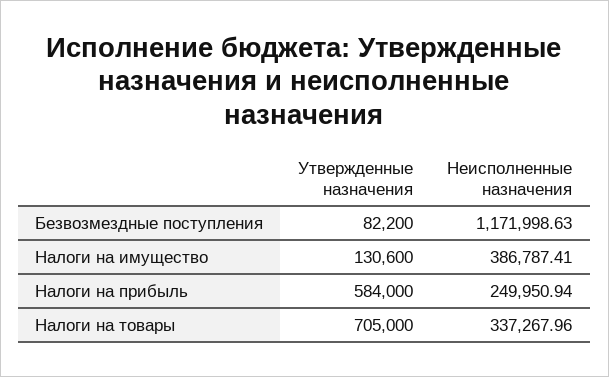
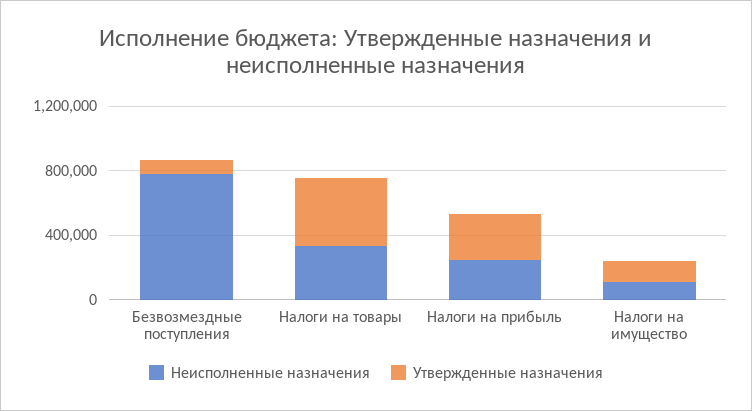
  {
    "Утвержденные назначения": {
      "Безвозмездные поступления": 82200,
      "Налоги на имущество": 130600,
-     "Налоги на прибыль": 584000,
+     "Налоги на прибыль": 300000,
-     "Налоги на товары": 705000
+     "Налоги на товары": 400000
    },
    "Неисполненные назначения": {
-     "Безвозмездные поступления": 1171998.63,
+     "Безвозмездные поступления": 800000,
-     "Налоги на имущество": 386787.41,
+     "Налоги на имущество": 100000,
      "Налоги на прибыль": 249950.94,
      "Налоги на товары": 337267.96
    }
  }

